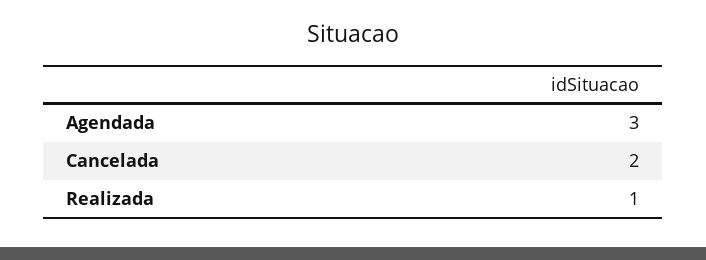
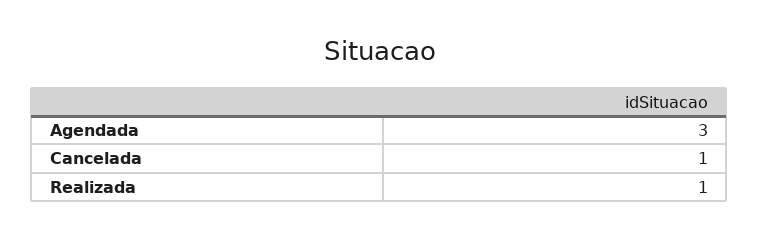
  {
    "Agendada": 3,
-   "Cancelada": 2,
+   "Cancelada": 1,
    "Realizada": 1
  }

